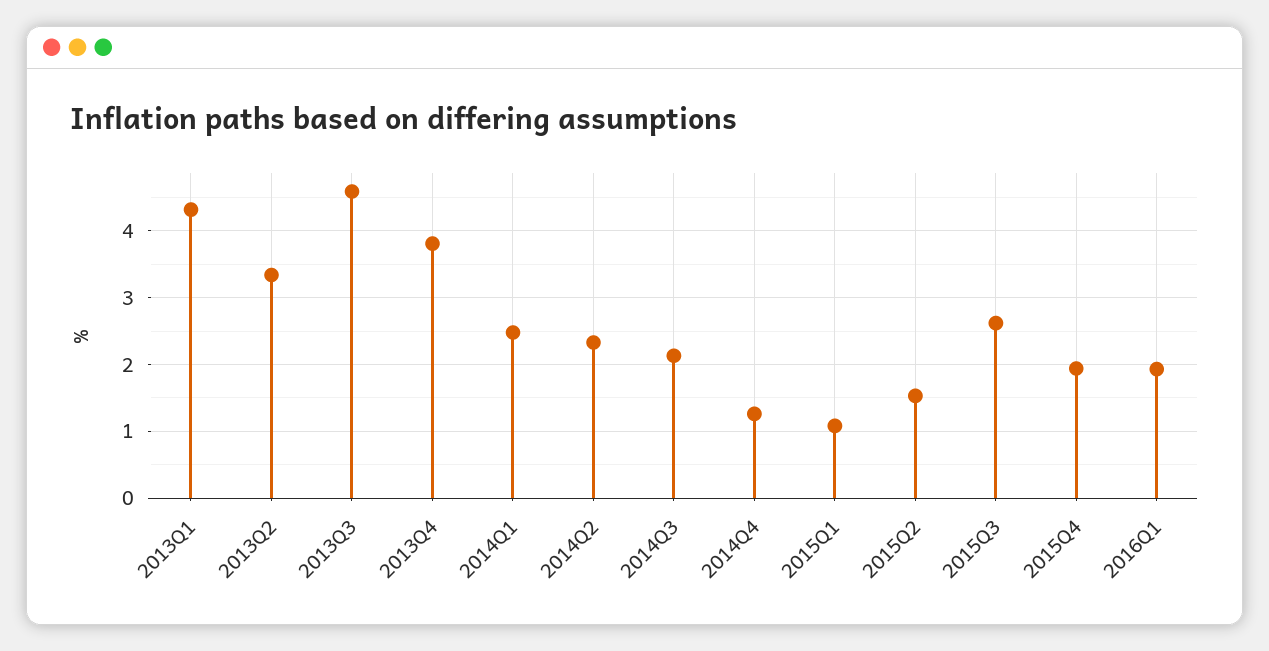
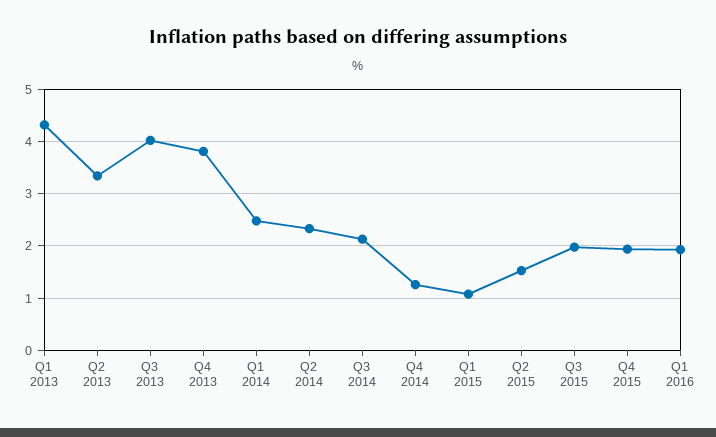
  {
    "2013Q1": 4.3,
    "2013Q2": 3.3,
-   "2013Q3": 4.6,
+   "2013Q3": 4,
    "2013Q4": 3.8,
    "2014Q1": 2.5,
    "2014Q2": 2.3,
    "2014Q3": 2.1,
    "2014Q4": 1.3,
    "2015Q1": 1.1,
    "2015Q2": 1.5,
-   "2015Q3": 2.6,
+   "2015Q3": 2,
    "2015Q4": 1.9,
    "2016Q1": 1.9
  }

